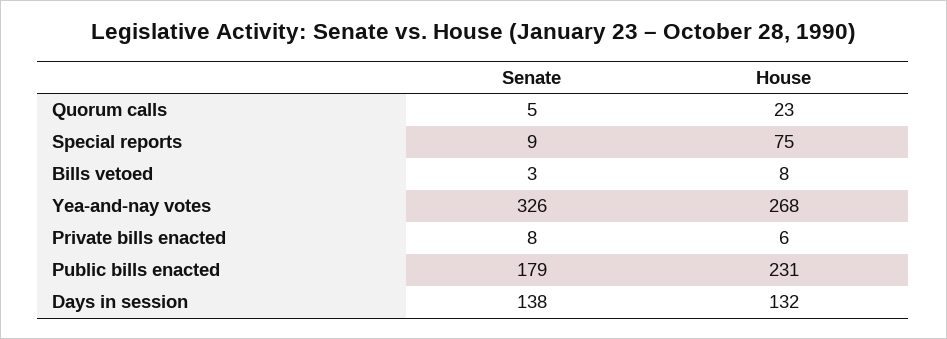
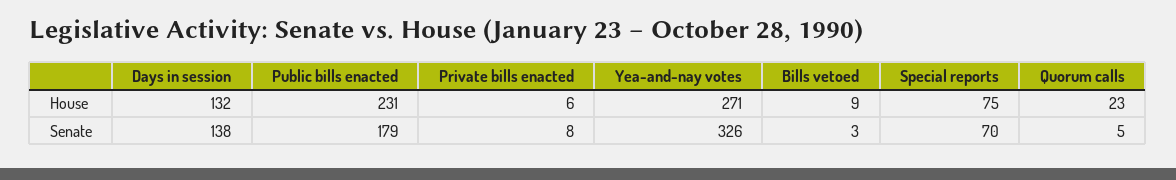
  {
    "Senate": {
      "Quorum calls": 5,
-     "Special reports": 9,
+     "Special reports": 70,
      "Bills vetoed": 3,
      "Yea-and-nay votes": 326,
      "Private bills enacted": 8,
      "Public bills enacted": 179,
      "Days in session": 138
    },
    "House": {
      "Quorum calls": 23,
      "Special reports": 75,
-     "Bills vetoed": 8,
+     "Bills vetoed": 9,
-     "Yea-and-nay votes": 268,
+     "Yea-and-nay votes": 271,
      "Private bills enacted": 6,
      "Public bills enacted": 231,
      "Days in session": 132
    }
  }

